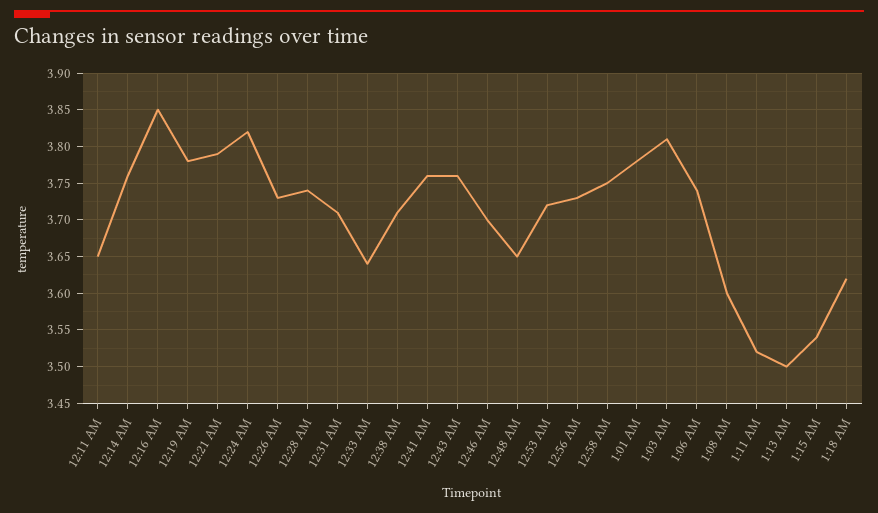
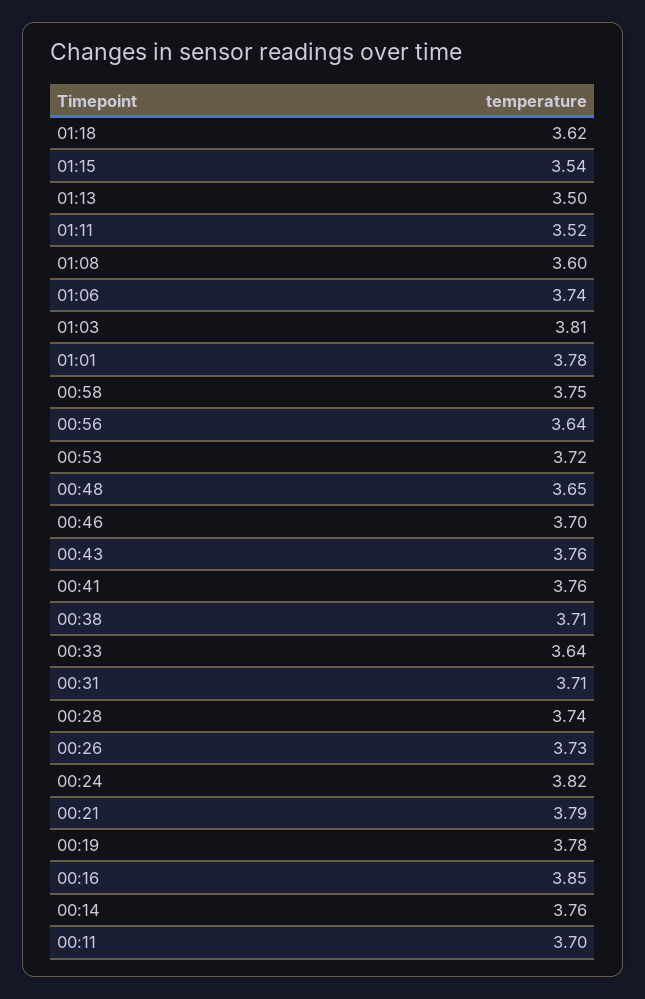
  {
-   "12:11 AM": 3.65,
+   "12:11 AM": 3.7,
    "12:14 AM": 3.76,
    "12:16 AM": 3.85,
    "12:19 AM": 3.78,
    "12:21 AM": 3.79,
    "12:24 AM": 3.82,
    "12:26 AM": 3.73,
    "12:28 AM": 3.74,
    "12:31 AM": 3.71,
    "12:33 AM": 3.64,
    "12:38 AM": 3.71,
    "12:41 AM": 3.76,
    "12:43 AM": 3.76,
    "12:46 AM": 3.7,
    "12:48 AM": 3.65,
    "12:53 AM": 3.72,
-   "12:56 AM": 3.73,
+   "12:56 AM": 3.64,
    "12:58 AM": 3.75,
    "1:01 AM": 3.78,
    "1:03 AM": 3.81,
    "1:06 AM": 3.74,
    "1:08 AM": 3.6,
    "1:11 AM": 3.52,
    "1:13 AM": 3.5,
    "1:15 AM": 3.54,
    "1:18 AM": 3.62
  }

